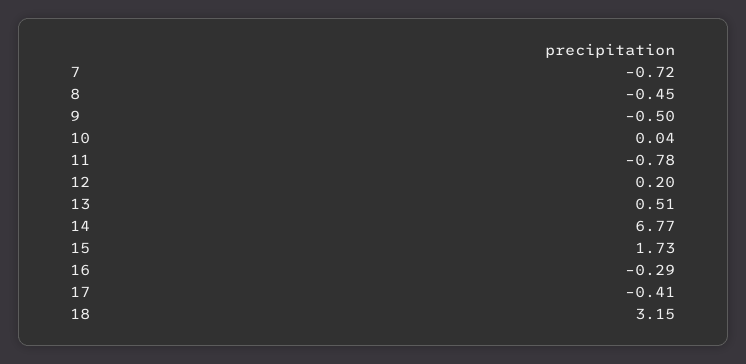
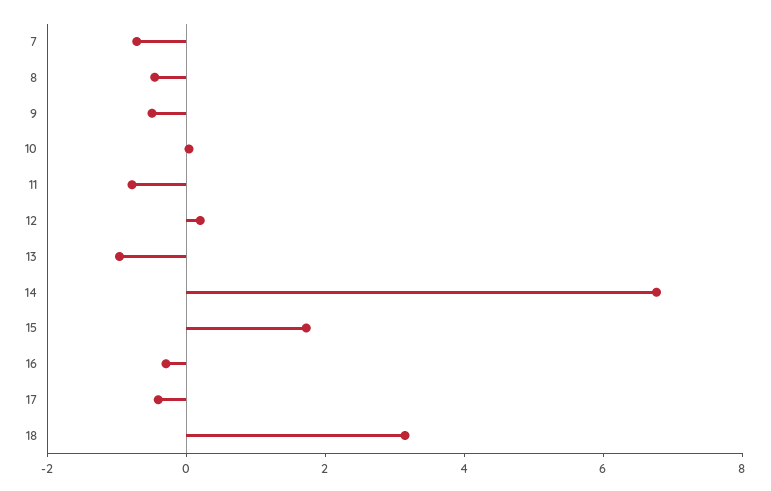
  {
    "7": -0.72,
    "8": -0.45,
    "9": -0.5,
    "10": 0.04,
    "11": -0.78,
    "12": 0.2,
-   "13": 0.51,
+   "13": -1,
    "14": 6.77,
    "15": 1.73,
    "16": -0.29,
    "17": -0.41,
    "18": 3.15
  }

